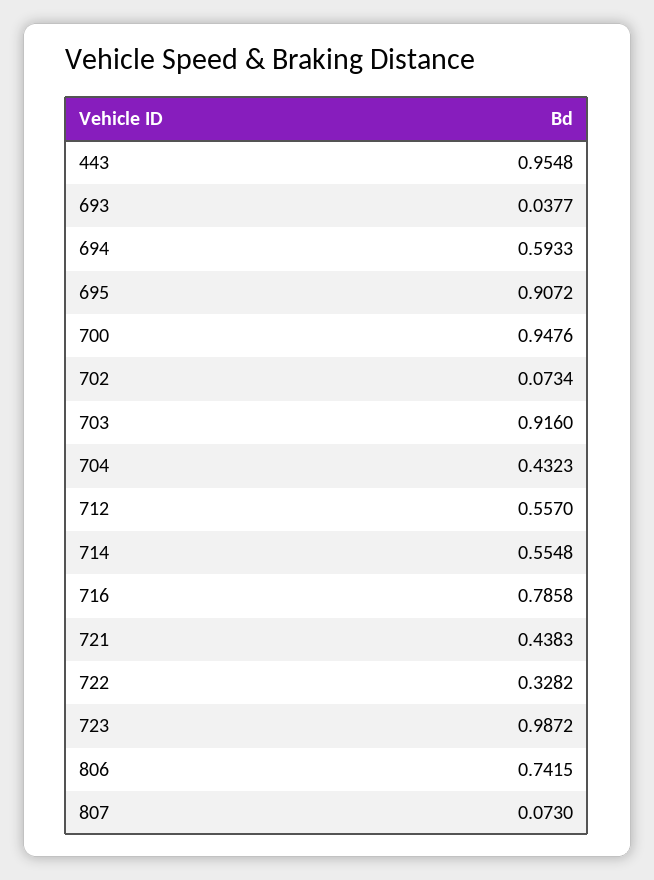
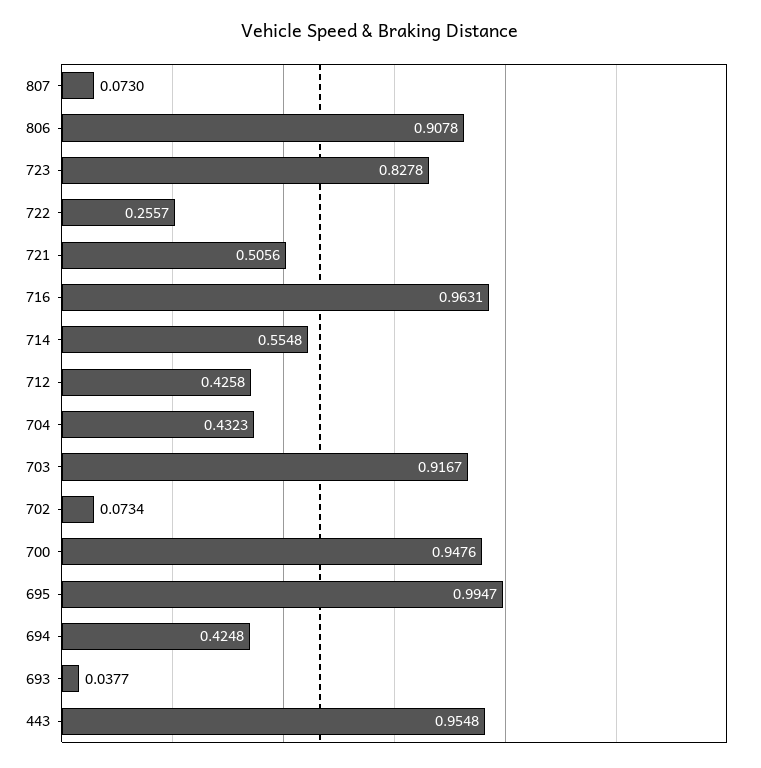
  {
    "443": 0.9548,
    "693": 0.0377,
-   "694": 0.5933,
+   "694": 0.4248,
-   "695": 0.9072,
+   "695": 0.9947,
    "700": 0.9476,
    "702": 0.0734,
-   "703": 0.916,
+   "703": 0.9167,
    "704": 0.4323,
-   "712": 0.557,
+   "712": 0.4258,
    "714": 0.5548,
-   "716": 0.7858,
+   "716": 0.9631,
-   "721": 0.4383,
+   "721": 0.5056,
-   "722": 0.3282,
+   "722": 0.2557,
-   "723": 0.9872,
+   "723": 0.8278,
-   "806": 0.7415,
+   "806": 0.9078,
    "807": 0.073
  }

